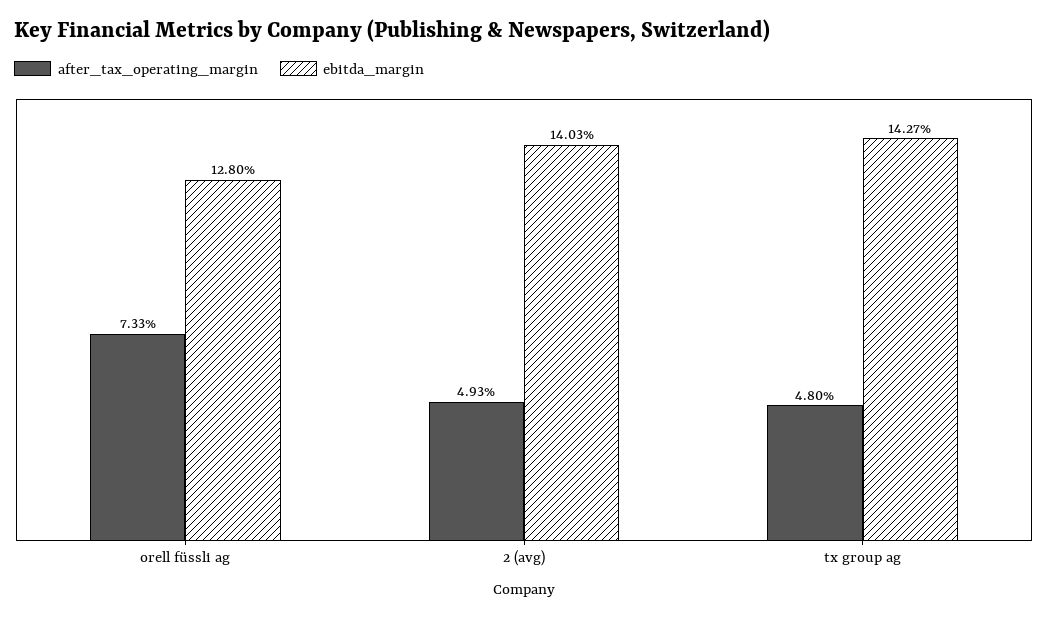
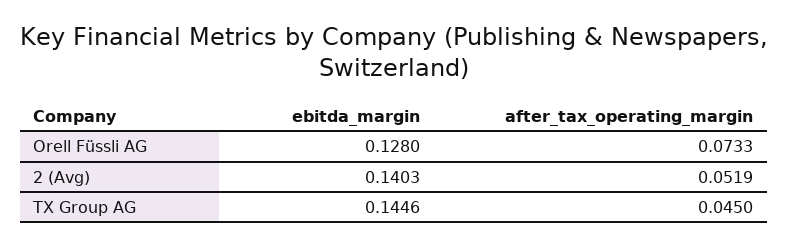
  {
    "after_tax_operating_margin": {
      "orell füssli ag": 0.0733,
-     "2 (avg)": 0.0493,
+     "2 (avg)": 0.0519,
-     "tx group ag": 0.048
+     "tx group ag": 0.045
    },
    "ebitda_margin": {
      "orell füssli ag": 0.128,
      "2 (avg)": 0.1403,
-     "tx group ag": 0.1427
+     "tx group ag": 0.1446
    }
  }

